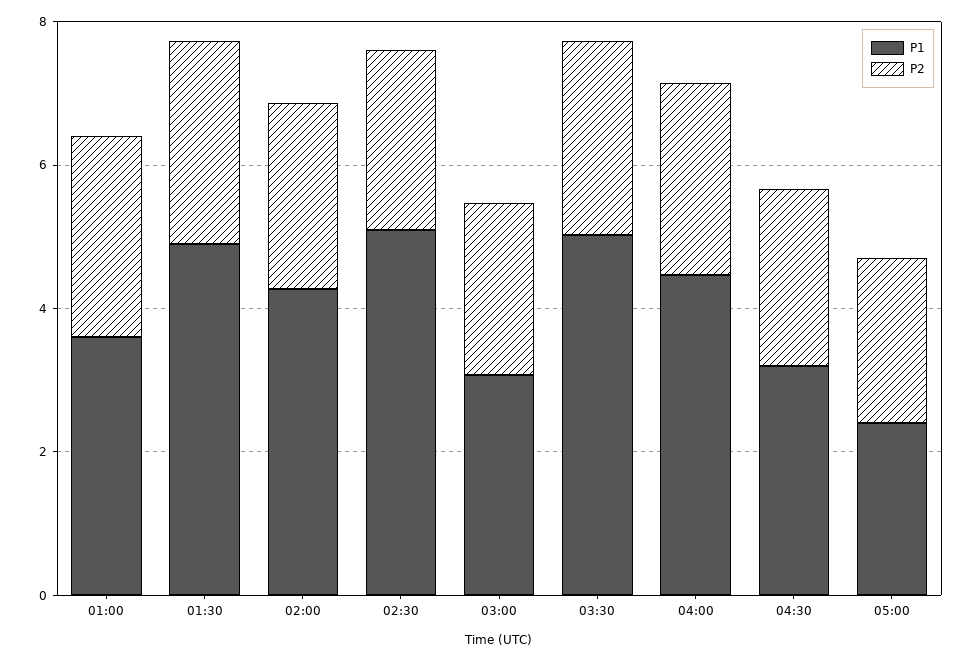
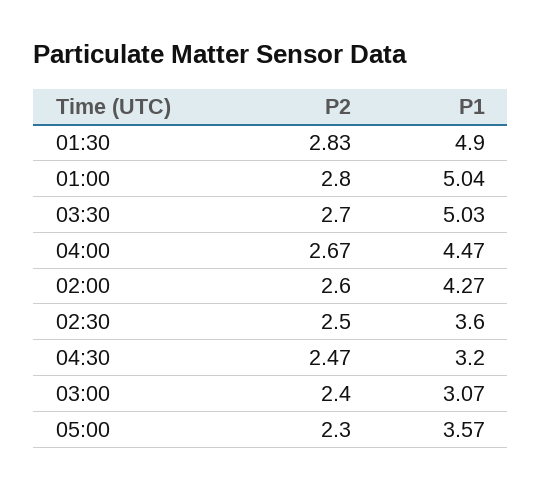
  {
    "P1": {
-     "01:00": 3.5,
+     "01:00": 5.04,
      "01:30": 4.9,
      "02:00": 4.27,
-     "02:30": 5,
+     "02:30": 3.6,
      "03:00": 3.07,
      "03:30": 5.03,
      "04:00": 4.47,
      "04:30": 3.2,
-     "05:00": 2.5
+     "05:00": 3.57
    },
    "P2": {
      "01:00": 2.8,
      "01:30": 2.83,
      "02:00": 2.6,
      "02:30": 2.5,
      "03:00": 2.4,
      "03:30": 2.7,
      "04:00": 2.67,
      "04:30": 2.47,
      "05:00": 2.3
    }
  }

